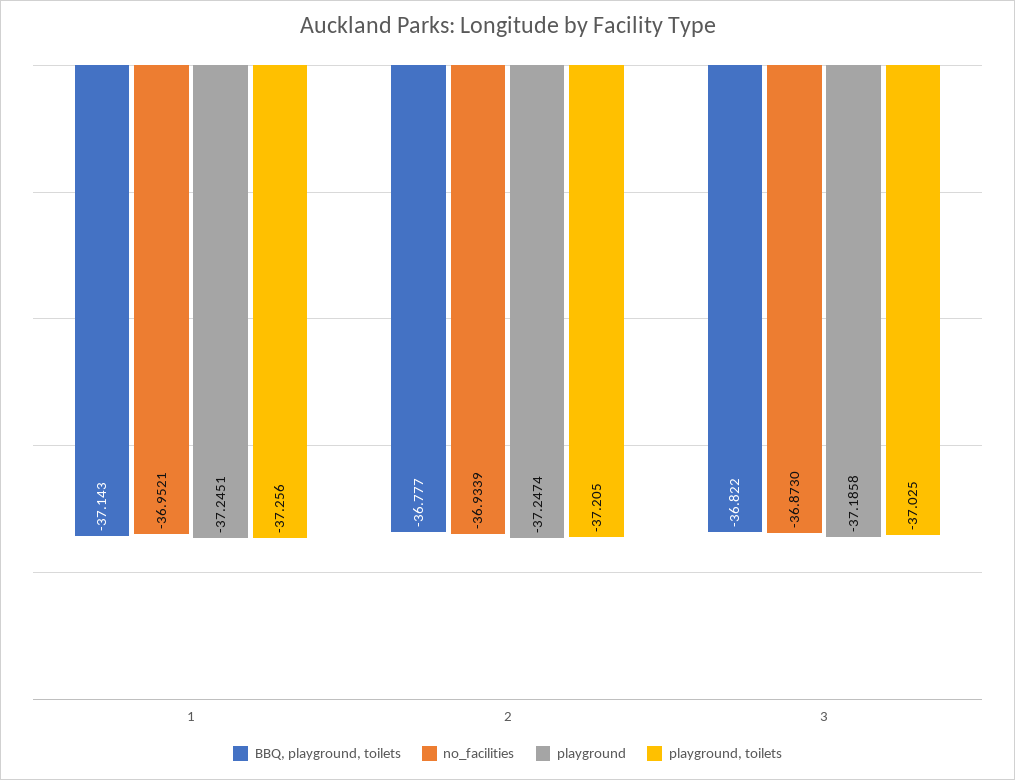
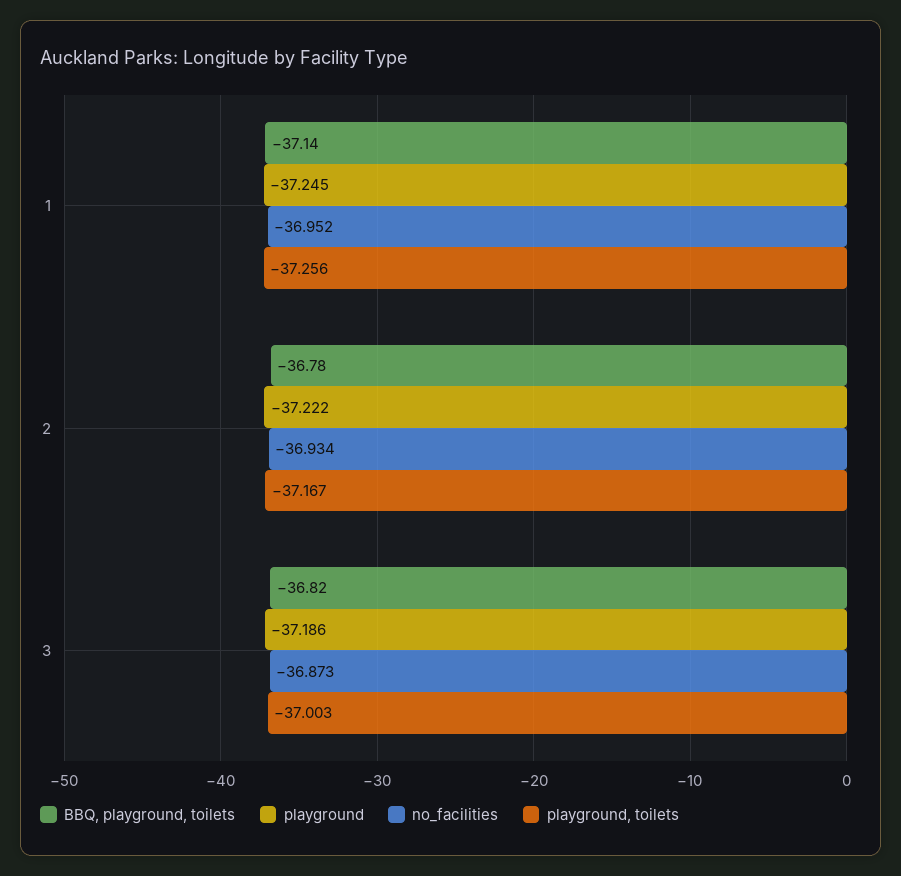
  {
    "BBQ, playground, toilets": {
      "1": -37.143,
      "2": -36.777,
      "3": -36.822
    },
    "no_facilities": {
      "1": -36.9521,
      "2": -36.9339,
      "3": -36.873
    },
    "playground": {
      "1": -37.2451,
-     "2": -37.2474,
+     "2": -37.222,
      "3": -37.1858
    },
    "playground, toilets": {
      "1": -37.256,
-     "2": -37.205,
+     "2": -37.167,
-     "3": -37.025
+     "3": -37.003
    }
  }

